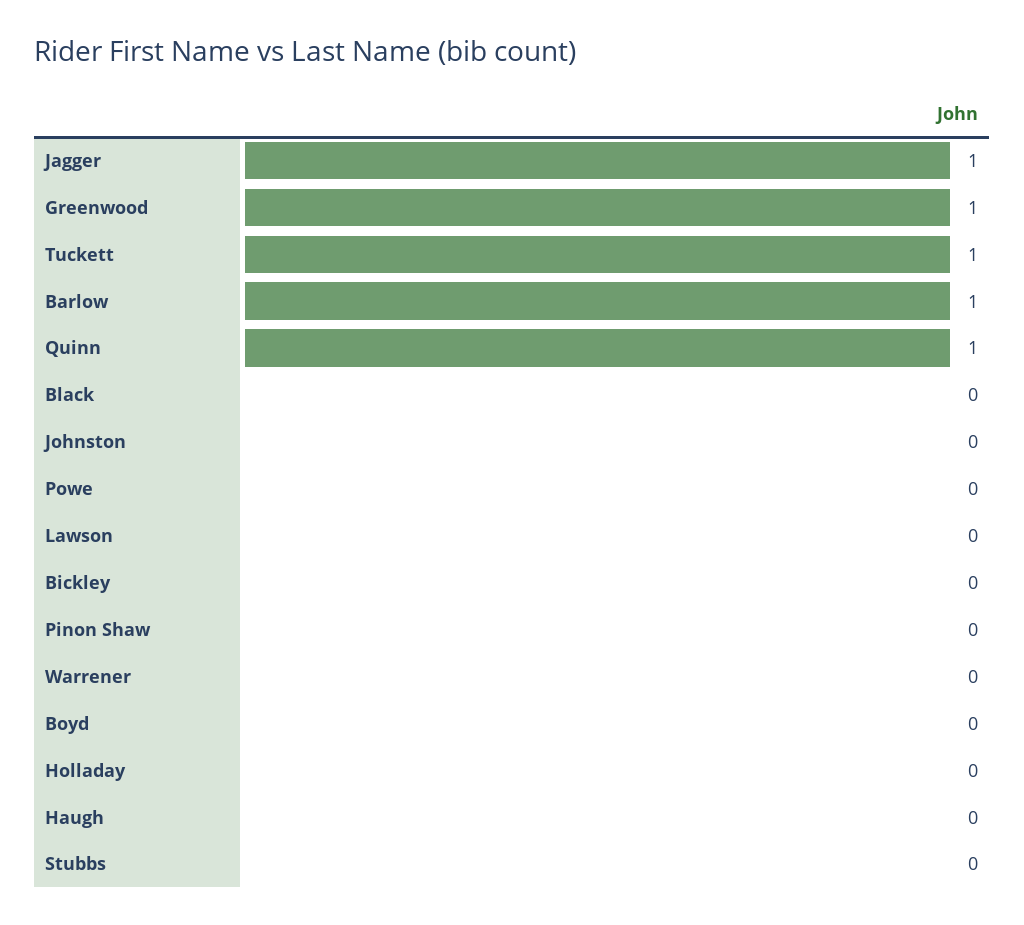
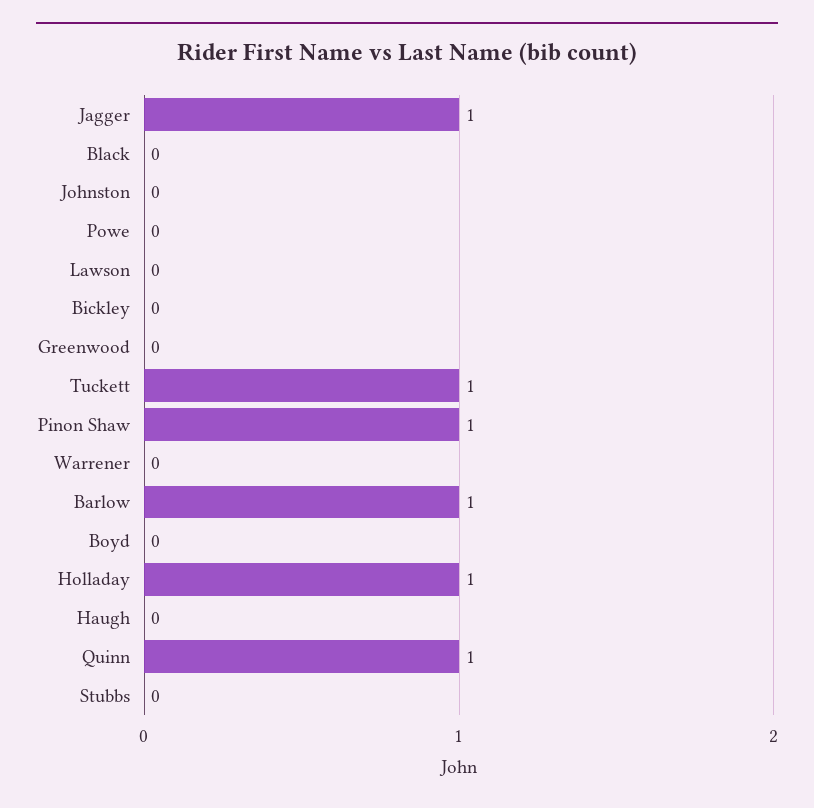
  {
    "Jagger": 1,
-   "Greenwood": 1,
+   "Greenwood": 0,
    "Tuckett": 1,
    "Barlow": 1,
    "Quinn": 1,
    "Black": 0,
    "Johnston": 0,
    "Powe": 0,
    "Lawson": 0,
    "Bickley": 0,
-   "Pinon Shaw": 0,
+   "Pinon Shaw": 1,
    "Warrener": 0,
    "Boyd": 0,
-   "Holladay": 0,
+   "Holladay": 1,
    "Haugh": 0,
    "Stubbs": 0
  }

